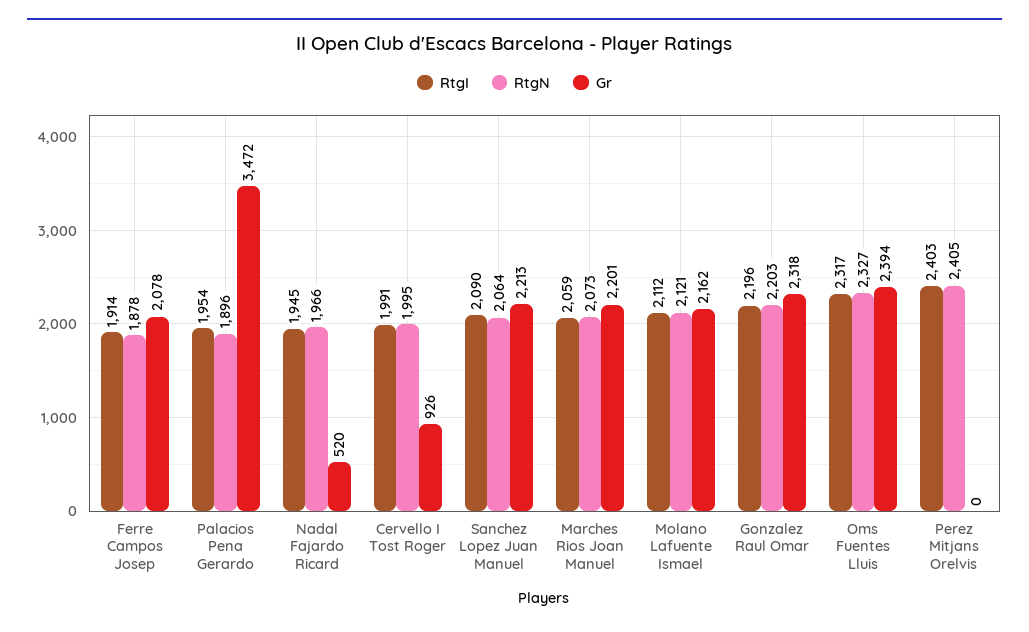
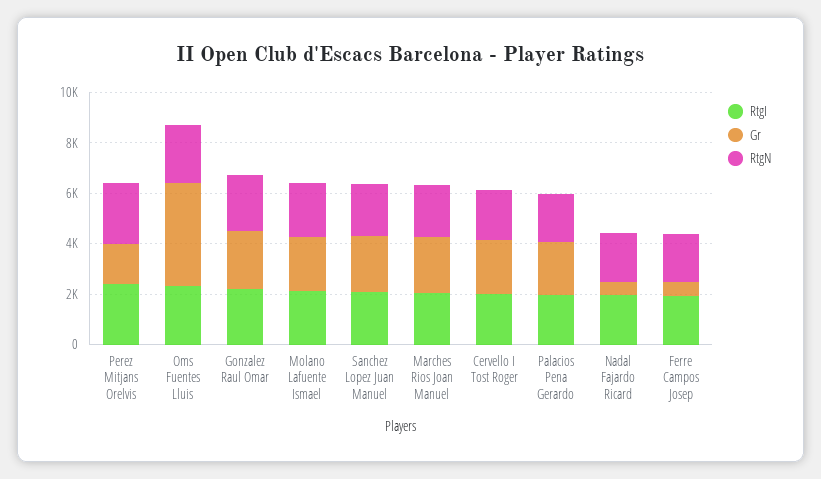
  {
    "RtgI": {
      "Ferre Campos Josep": 1914,
      "Palacios Pena Gerardo": 1954,
      "Nadal Fajardo Ricard": 1945,
      "Cervello I Tost Roger": 1991,
      "Sanchez Lopez Juan Manuel": 2090,
      "Marches Rios Joan Manuel": 2059,
      "Molano Lafuente Ismael": 2112,
      "Gonzalez Raul Omar": 2196,
      "Oms Fuentes Lluis": 2317,
      "Perez Mitjans Orelvis": 2403
    },
    "RtgN": {
      "Ferre Campos Josep": 1878,
      "Palacios Pena Gerardo": 1896,
      "Nadal Fajardo Ricard": 1966,
      "Cervello I Tost Roger": 1995,
      "Sanchez Lopez Juan Manuel": 2064,
      "Marches Rios Joan Manuel": 2073,
      "Molano Lafuente Ismael": 2121,
      "Gonzalez Raul Omar": 2203,
      "Oms Fuentes Lluis": 2327,
      "Perez Mitjans Orelvis": 2405
    },
    "Gr": {
-     "Ferre Campos Josep": 2078,
+     "Ferre Campos Josep": 500,
-     "Palacios Pena Gerardo": 3472,
+     "Palacios Pena Gerardo": 2000,
      "Nadal Fajardo Ricard": 520,
-     "Cervello I Tost Roger": 926,
+     "Cervello I Tost Roger": 2000,
      "Sanchez Lopez Juan Manuel": 2213,
      "Marches Rios Joan Manuel": 2201,
      "Molano Lafuente Ismael": 2162,
      "Gonzalez Raul Omar": 2318,
-     "Oms Fuentes Lluis": 2394,
+     "Oms Fuentes Lluis": 4000,
-     "Perez Mitjans Orelvis": 0
+     "Perez Mitjans Orelvis": 1500
    }
  }

